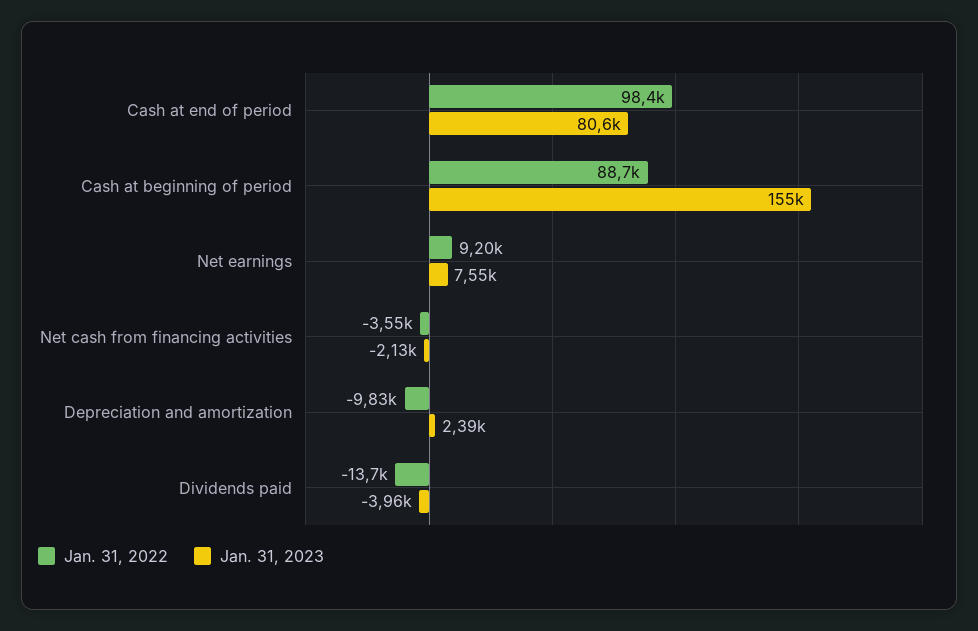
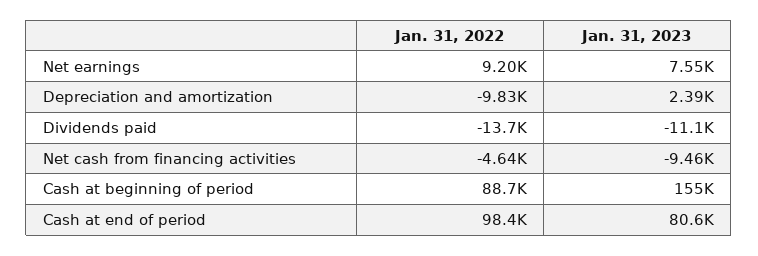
  {
    "Jan. 31, 2022": {
      "Cash at end of period": 98400,
      "Cash at beginning of period": 88700,
      "Net earnings": 9200,
-     "Net cash from financing activities": -3550,
+     "Net cash from financing activities": -4640,
      "Depreciation and amortization": -9830,
      "Dividends paid": -13700
    },
    "Jan. 31, 2023": {
      "Cash at end of period": 80600,
      "Cash at beginning of period": 155000,
      "Net earnings": 7550,
-     "Net cash from financing activities": -2130,
+     "Net cash from financing activities": -9460,
      "Depreciation and amortization": 2390,
-     "Dividends paid": -3960
+     "Dividends paid": -11100
    }
  }

